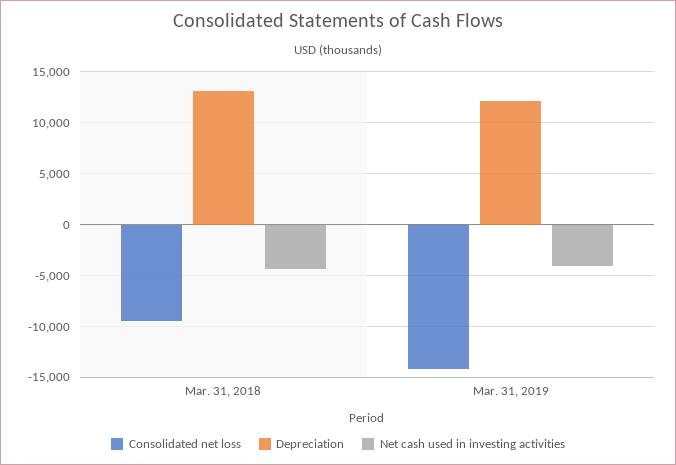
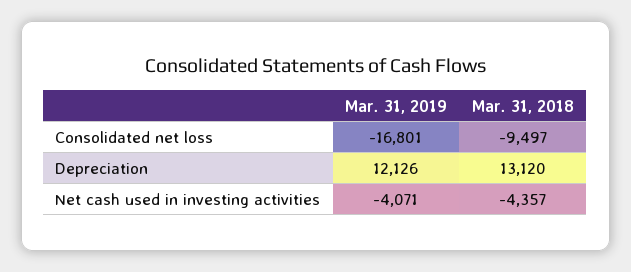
  {
    "Consolidated net loss": {
      "Mar. 31, 2018": -9497,
-     "Mar. 31, 2019": -14000
+     "Mar. 31, 2019": -16801
    },
    "Depreciation": {
      "Mar. 31, 2018": 13120,
      "Mar. 31, 2019": 12126
    },
    "Net cash used in investing activities": {
      "Mar. 31, 2018": -4357,
      "Mar. 31, 2019": -4071
    }
  }

